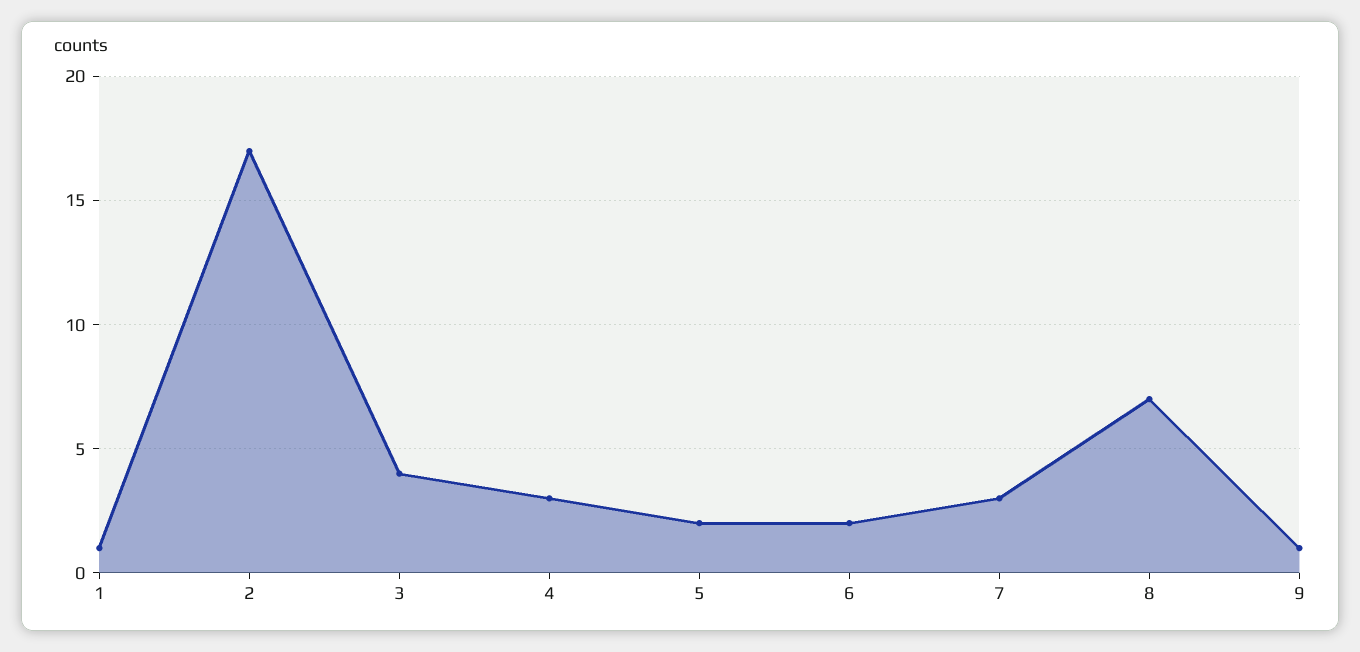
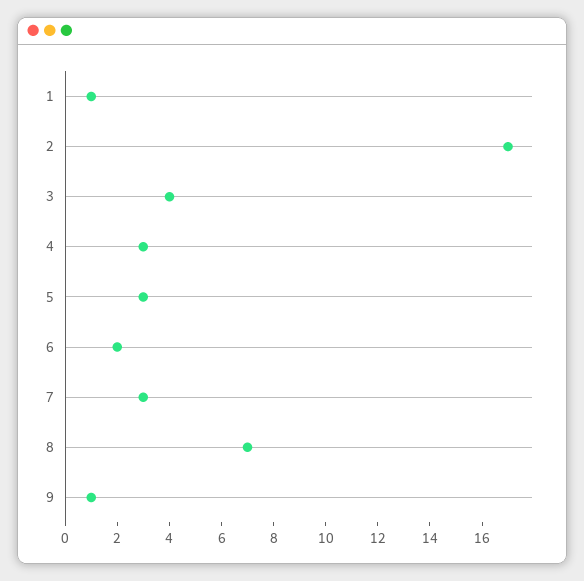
  {
    "1": 1,
    "2": 17,
    "3": 4,
    "4": 3,
-   "5": 2,
+   "5": 3,
    "6": 2,
    "7": 3,
    "8": 7,
    "9": 1
  }

